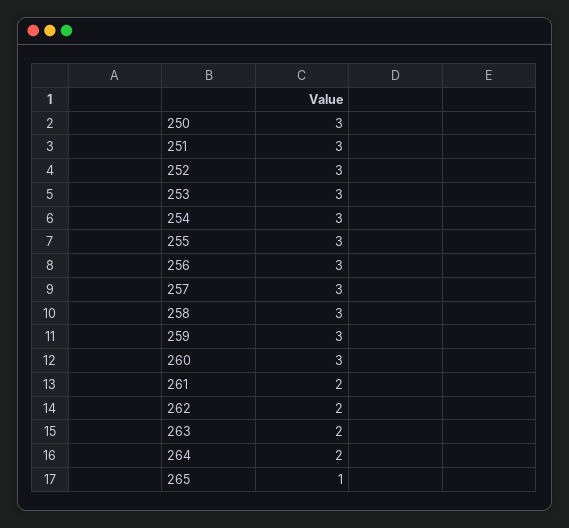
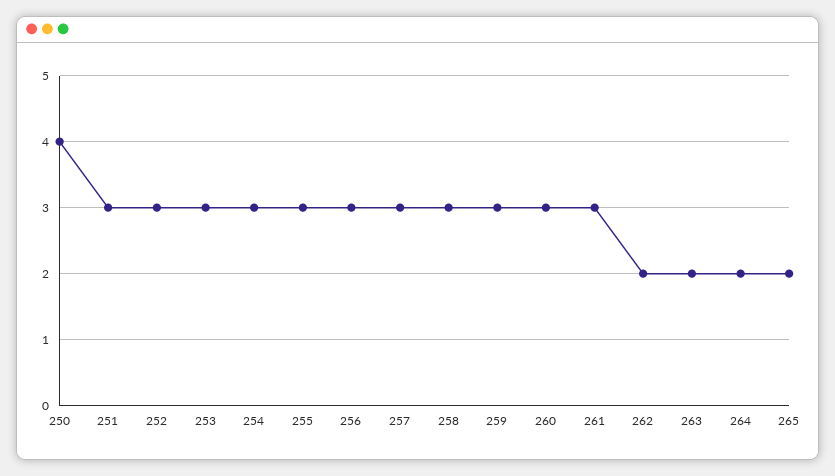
  {
-   "250": 3,
+   "250": 4,
    "251": 3,
    "252": 3,
    "253": 3,
    "254": 3,
    "255": 3,
    "256": 3,
    "257": 3,
    "258": 3,
    "259": 3,
    "260": 3,
-   "261": 2,
+   "261": 3,
    "262": 2,
    "263": 2,
    "264": 2,
-   "265": 1
+   "265": 2
  }

